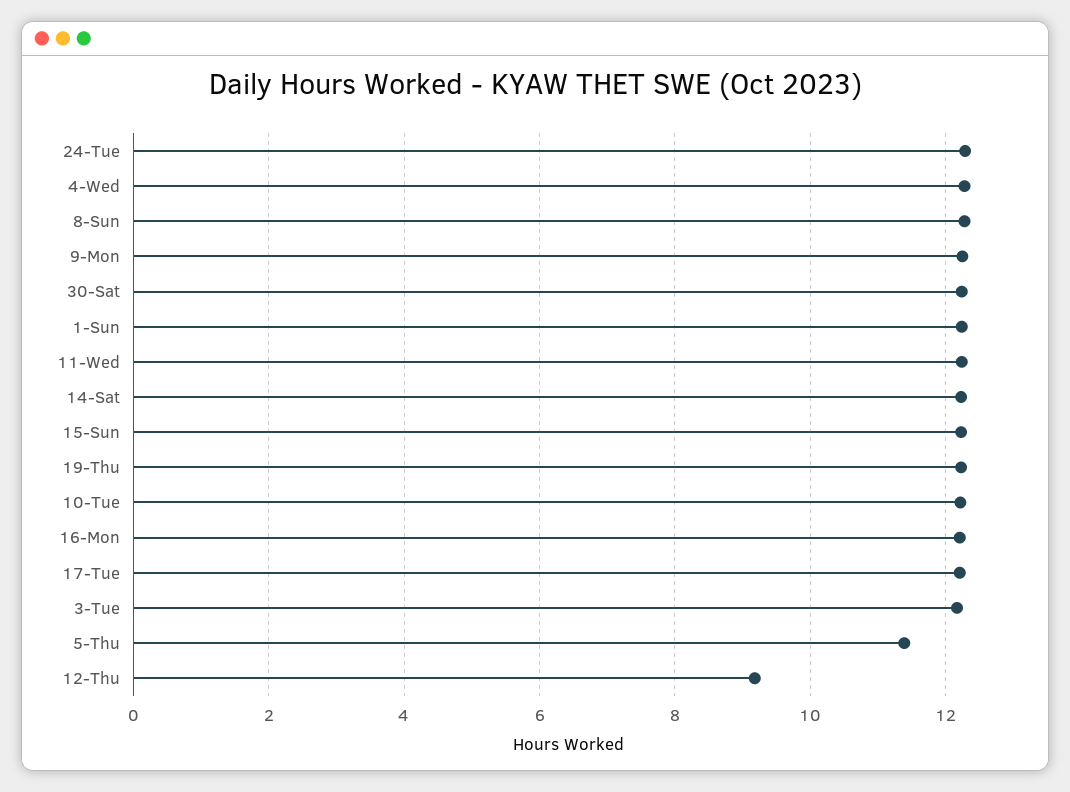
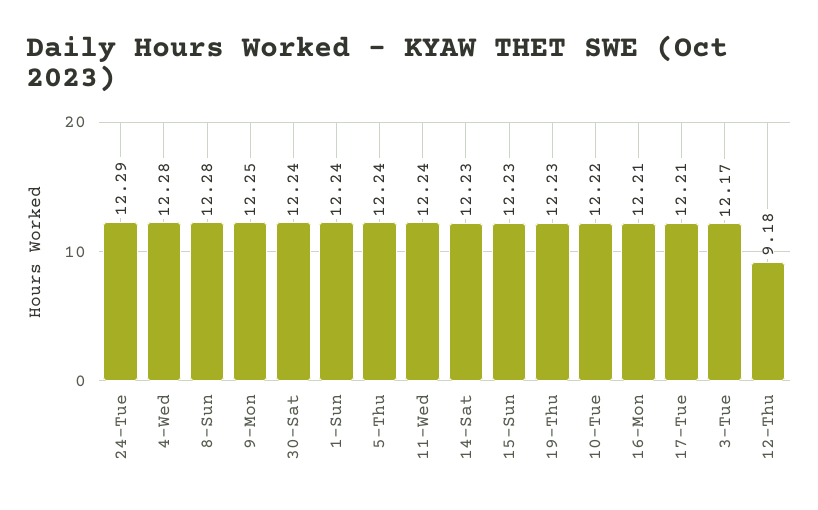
  {
    "24-Tue": 12.29,
    "4-Wed": 12.28,
    "8-Sun": 12.28,
    "9-Mon": 12.25,
    "30-Sat": 12.24,
    "1-Sun": 12.24,
    "11-Wed": 12.24,
    "14-Sat": 12.23,
    "15-Sun": 12.23,
    "19-Thu": 12.23,
    "10-Tue": 12.22,
    "16-Mon": 12.21,
    "17-Tue": 12.21,
    "3-Tue": 12.17,
-   "5-Thu": 11.4,
+   "5-Thu": 12.24,
    "12-Thu": 9.18
  }

